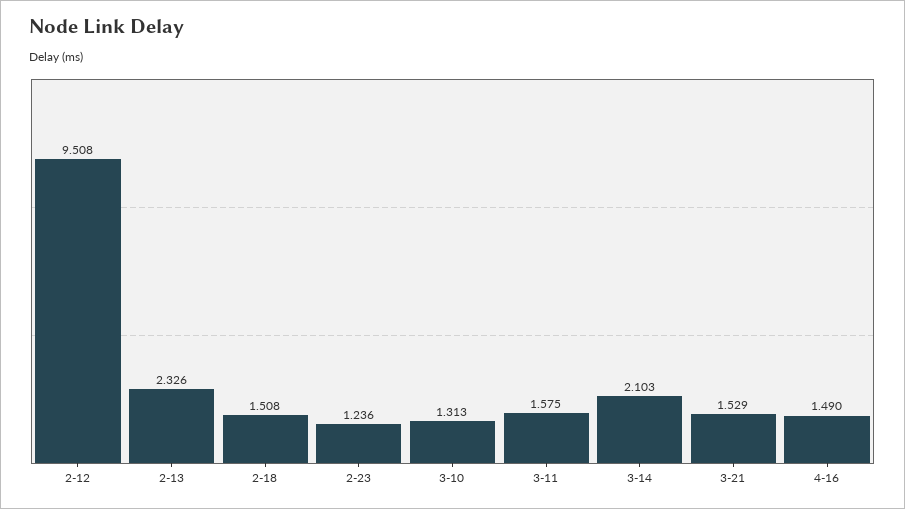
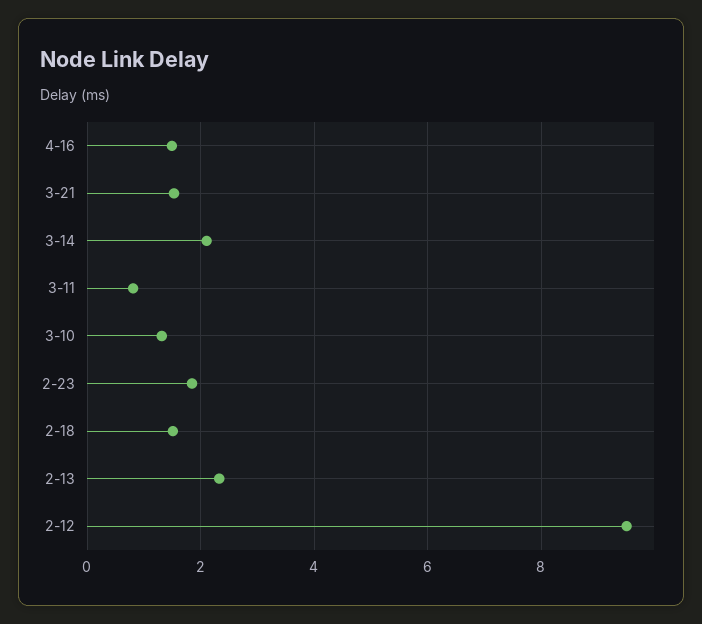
  {
    "2-12": 9.508,
    "2-13": 2.326,
    "2-18": 1.508,
-   "2-23": 1.236,
+   "2-23": 1.8,
    "3-10": 1.313,
-   "3-11": 1.575,
+   "3-11": 0.8,
    "3-14": 2.103,
    "3-21": 1.529,
    "4-16": 1.49
  }

